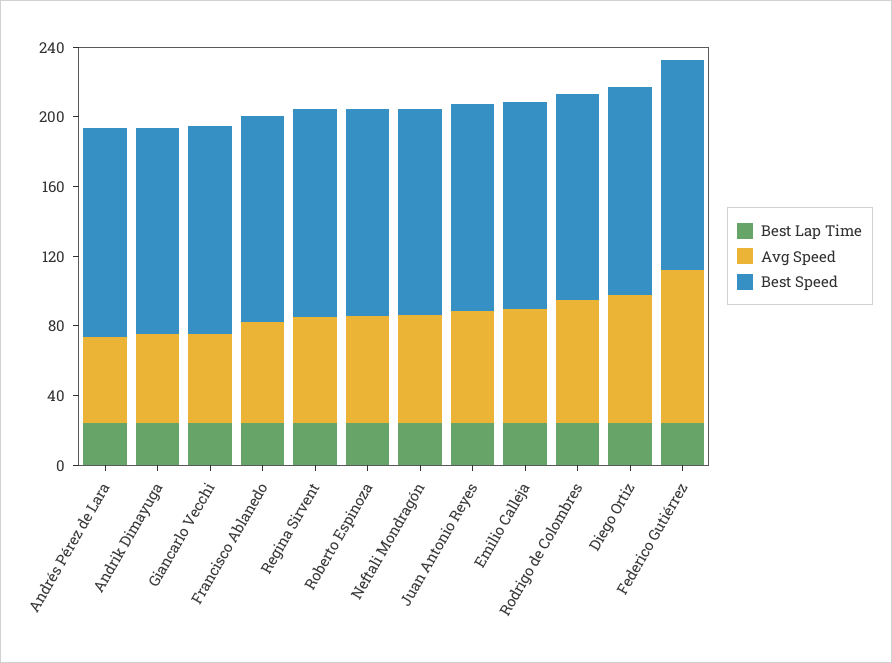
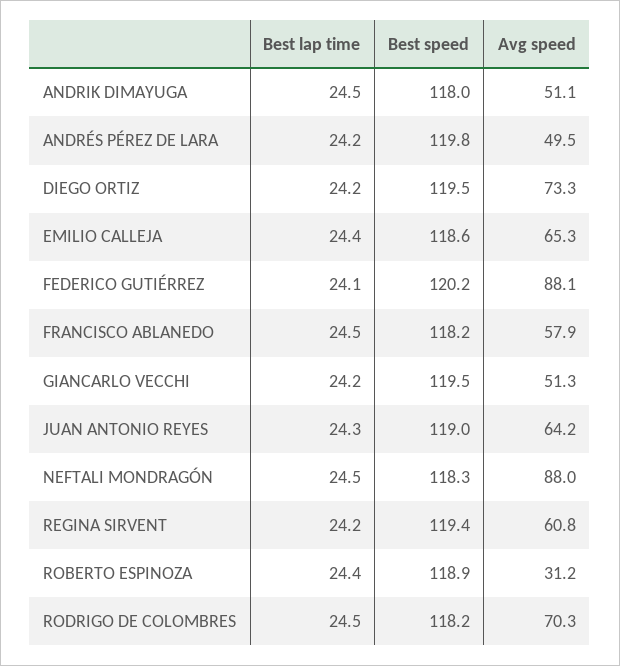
  {
    "Best Lap Time": {
      "Andrés Pérez de Lara": 24.2,
      "Andrik Dimayuga": 24.5,
      "Giancarlo Vecchi": 24.2,
      "Francisco Ablanedo": 24.5,
      "Regina Sirvent": 24.2,
      "Roberto Espinoza": 24.4,
      "Neftali Mondragón": 24.5,
      "Juan Antonio Reyes": 24.3,
      "Emilio Calleja": 24.4,
      "Rodrigo de Colombres": 24.5,
      "Diego Ortiz": 24.2,
      "Federico Gutiérrez": 24.1
    },
    "Avg Speed": {
      "Andrés Pérez de Lara": 49.5,
      "Andrik Dimayuga": 51.1,
      "Giancarlo Vecchi": 51.3,
      "Francisco Ablanedo": 57.9,
      "Regina Sirvent": 60.8,
-     "Roberto Espinoza": 60,
+     "Roberto Espinoza": 31.2,
-     "Neftali Mondragón": 60,
+     "Neftali Mondragón": 88,
      "Juan Antonio Reyes": 64.2,
      "Emilio Calleja": 65.3,
      "Rodrigo de Colombres": 70.3,
      "Diego Ortiz": 73.3,
      "Federico Gutiérrez": 88.1
    },
    "Best Speed": {
      "Andrés Pérez de Lara": 119.8,
      "Andrik Dimayuga": 118,
      "Giancarlo Vecchi": 119.5,
      "Francisco Ablanedo": 118.2,
      "Regina Sirvent": 119.4,
      "Roberto Espinoza": 118.9,
      "Neftali Mondragón": 118.3,
      "Juan Antonio Reyes": 119,
      "Emilio Calleja": 118.6,
      "Rodrigo de Colombres": 118.2,
      "Diego Ortiz": 119.5,
      "Federico Gutiérrez": 120.2
    }
  }

